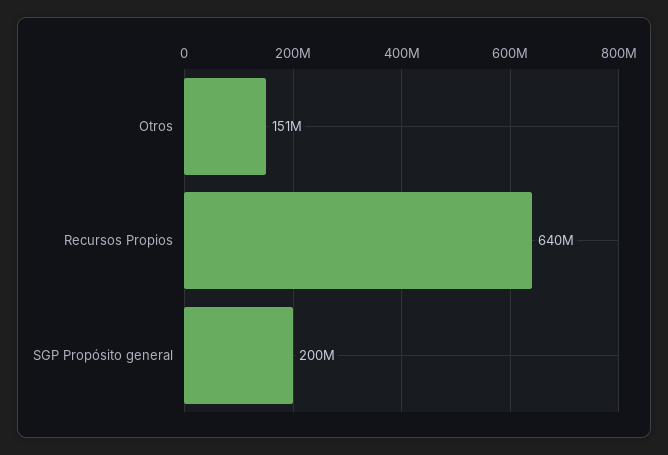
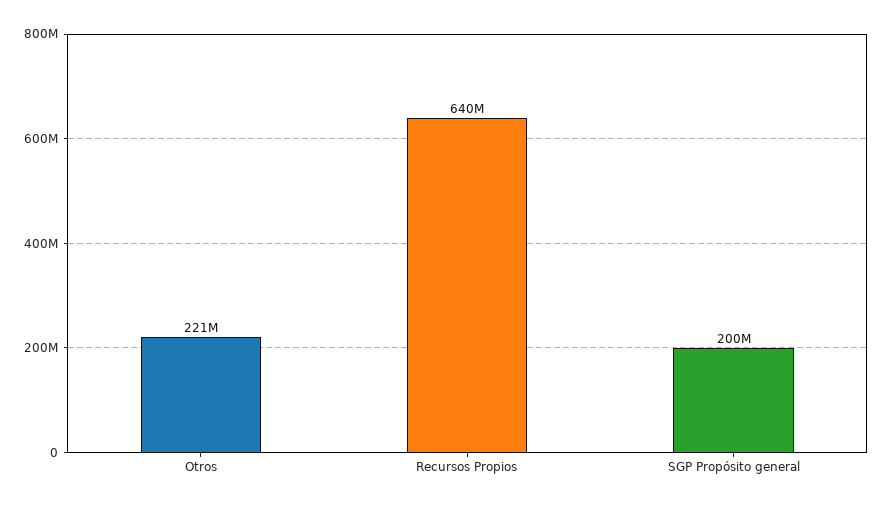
  {
-   "Otros": 151000000,
+   "Otros": 221000000,
    "Recursos Propios": 640000000,
    "SGP Propósito general": 200000000
  }

